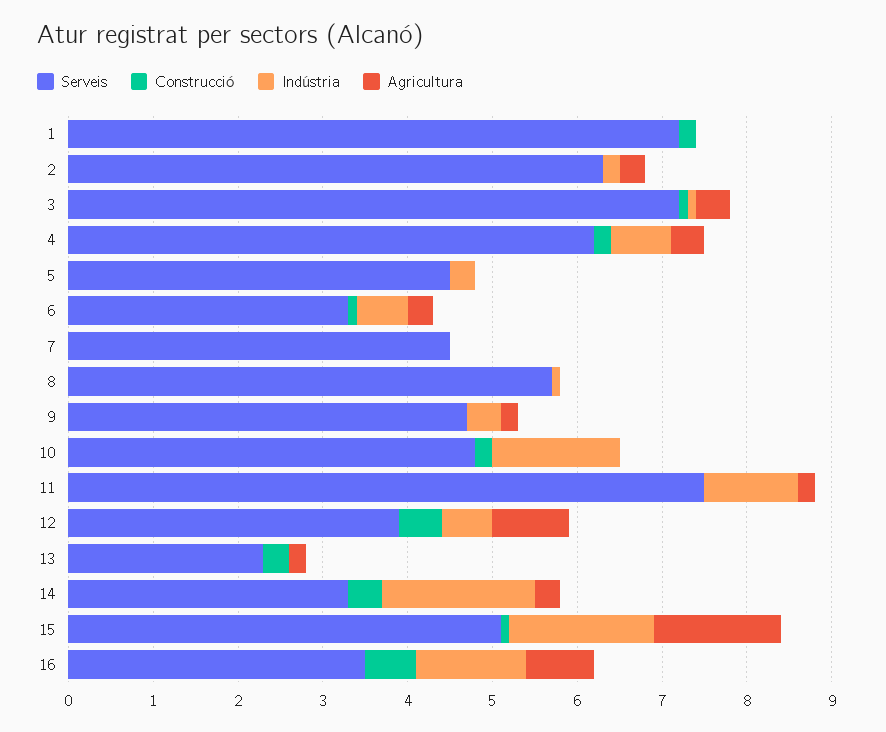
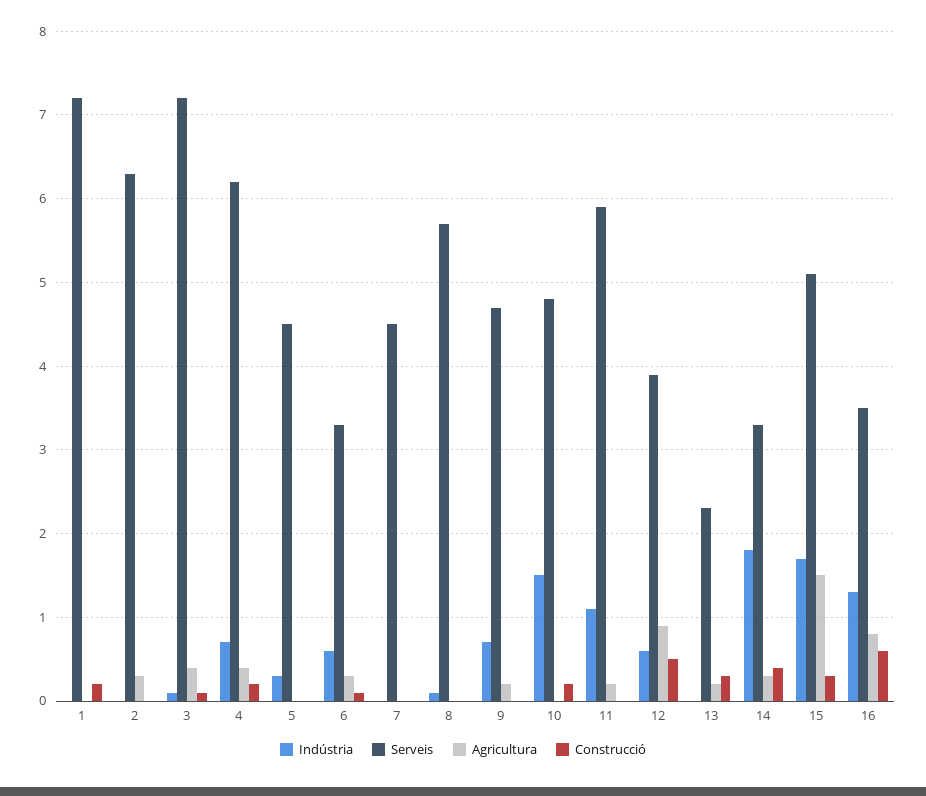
  {
    "Serveis": {
      "1": 7.2,
      "2": 6.3,
      "3": 7.2,
      "4": 6.2,
      "5": 4.5,
      "6": 3.3,
      "7": 4.5,
      "8": 5.7,
      "9": 4.7,
      "10": 4.8,
-     "11": 7.5,
+     "11": 5.9,
      "12": 3.9,
      "13": 2.3,
      "14": 3.3,
      "15": 5.1,
      "16": 3.5
    },
    "Construcció": {
      "1": 0.2,
      "2": 0,
      "3": 0.1,
      "4": 0.2,
      "5": 0,
      "6": 0.1,
      "7": 0,
      "8": 0,
      "9": 0,
      "10": 0.2,
      "11": 0,
      "12": 0.5,
      "13": 0.3,
      "14": 0.4,
-     "15": 0.1,
+     "15": 0.3,
      "16": 0.6
    },
    "Indústria": {
      "1": 0,
-     "2": 0.2,
+     "2": 0,
      "3": 0.1,
      "4": 0.7,
      "5": 0.3,
      "6": 0.6,
      "7": 0,
      "8": 0.1,
-     "9": 0.4,
+     "9": 0.7,
      "10": 1.5,
      "11": 1.1,
      "12": 0.6,
      "13": 0,
      "14": 1.8,
      "15": 1.7,
      "16": 1.3
    },
    "Agricultura": {
      "1": 0,
      "2": 0.3,
      "3": 0.4,
      "4": 0.4,
      "5": 0,
      "6": 0.3,
      "7": 0,
      "8": 0,
      "9": 0.2,
      "10": 0,
      "11": 0.2,
      "12": 0.9,
      "13": 0.2,
      "14": 0.3,
      "15": 1.5,
      "16": 0.8
    }
  }

